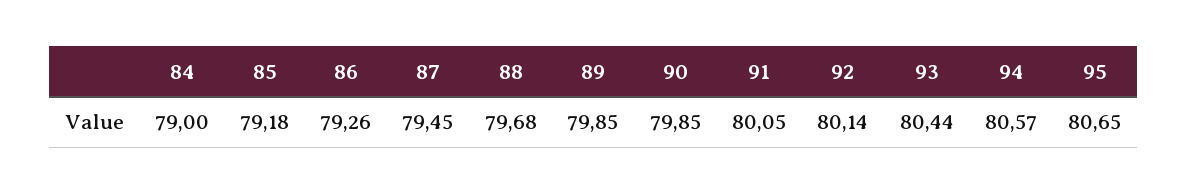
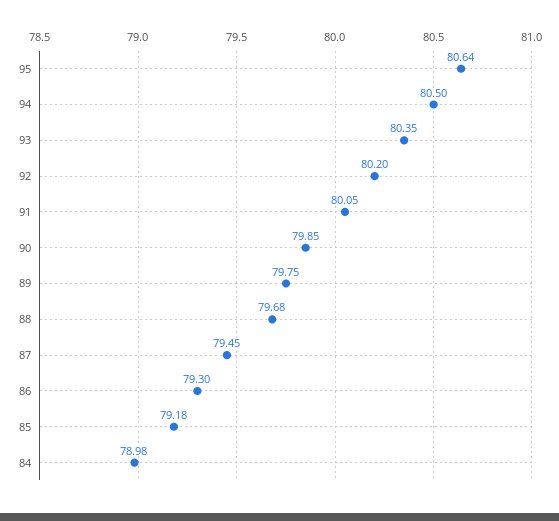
  {
-   "84": 79,
+   "84": 78.98,
    "85": 79.18,
-   "86": 79.26,
+   "86": 79.3,
    "87": 79.45,
    "88": 79.68,
-   "89": 79.85,
+   "89": 79.75,
    "90": 79.85,
    "91": 80.05,
-   "92": 80.14,
+   "92": 80.2,
-   "93": 80.44,
+   "93": 80.35,
-   "94": 80.57,
+   "94": 80.5,
-   "95": 80.65
+   "95": 80.64
  }

